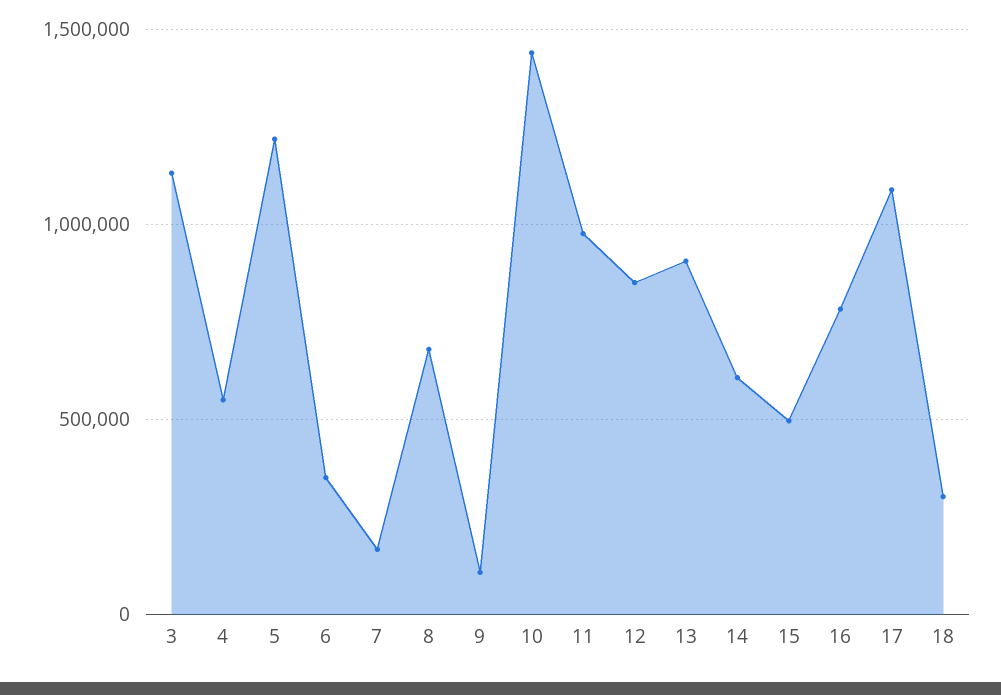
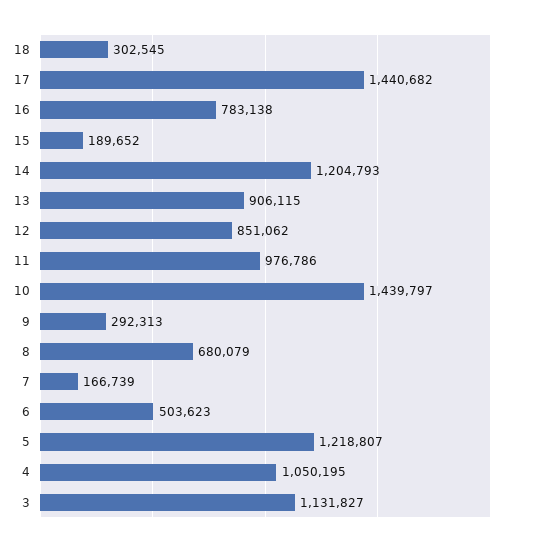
  {
    "3": 1131827,
-   "4": 550000,
+   "4": 1050195,
    "5": 1218807,
-   "6": 350000,
+   "6": 503623,
    "7": 166739,
    "8": 680079,
-   "9": 100000,
+   "9": 292313,
    "10": 1439797,
    "11": 976786,
    "12": 851062,
    "13": 906115,
-   "14": 600000,
+   "14": 1204793,
-   "15": 500000,
+   "15": 189652,
    "16": 783138,
-   "17": 1100000,
+   "17": 1440682,
    "18": 302545
  }

